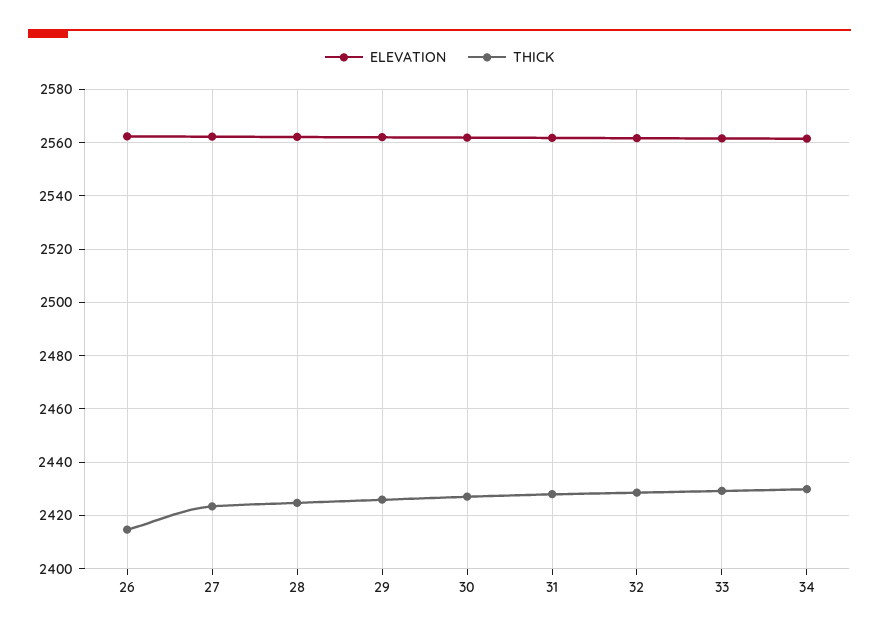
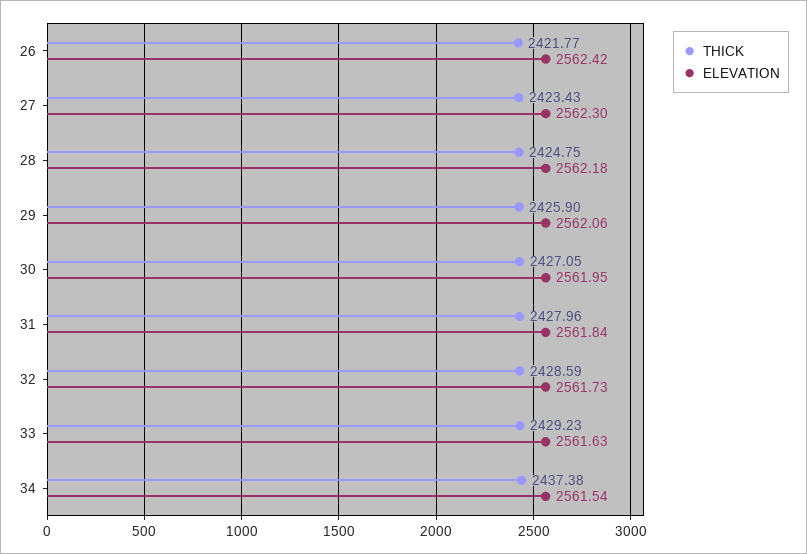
  {
    "ELEVATION": {
      "26": 2562.42,
      "27": 2562.3,
      "28": 2562.18,
      "29": 2562.06,
      "30": 2561.95,
      "31": 2561.84,
      "32": 2561.73,
      "33": 2561.63,
      "34": 2561.54
    },
    "THICK": {
-     "26": 2415,
+     "26": 2421.77,
      "27": 2423.43,
      "28": 2424.75,
      "29": 2425.9,
      "30": 2427.05,
      "31": 2427.96,
      "32": 2428.59,
      "33": 2429.23,
-     "34": 2430
+     "34": 2437.38
    }
  }

